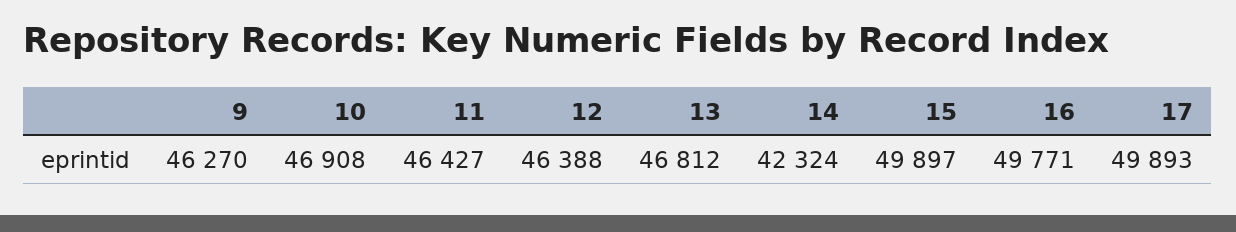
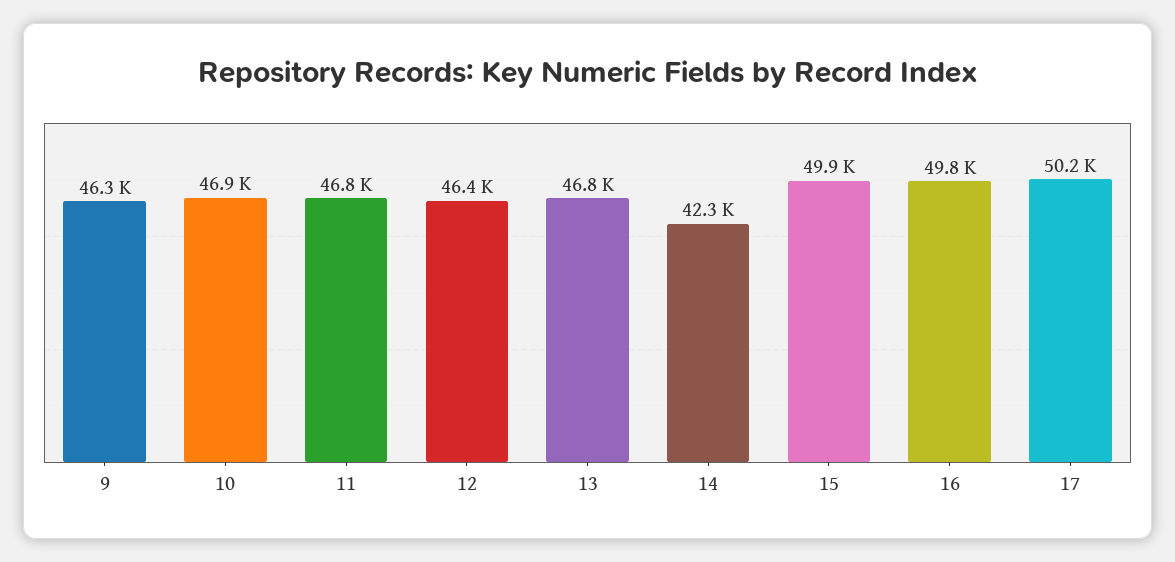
  {
    "9": 46270,
    "10": 46908,
-   "11": 46427,
+   "11": 46800,
    "12": 46388,
    "13": 46812,
    "14": 42324,
    "15": 49897,
    "16": 49771,
-   "17": 49893
+   "17": 50200
  }

